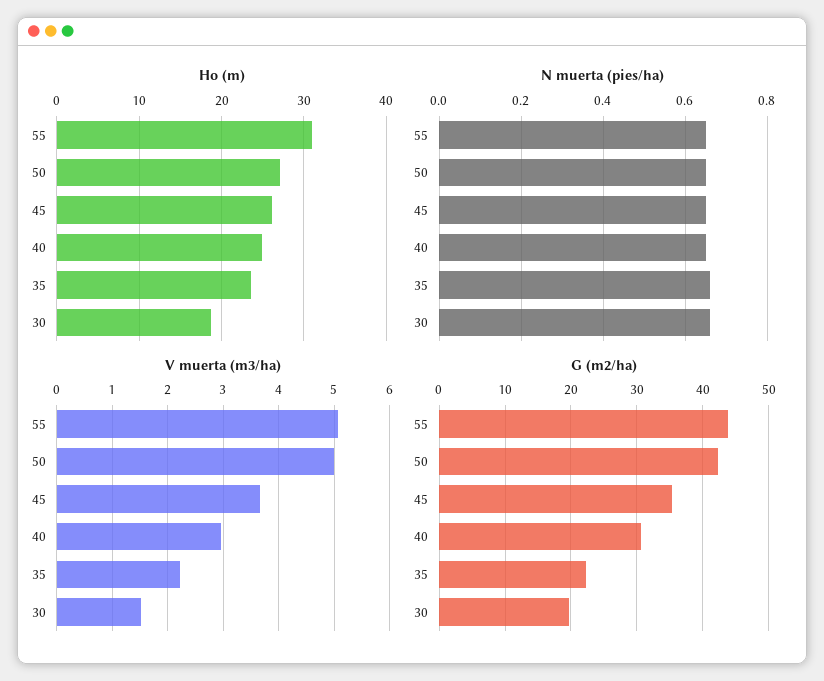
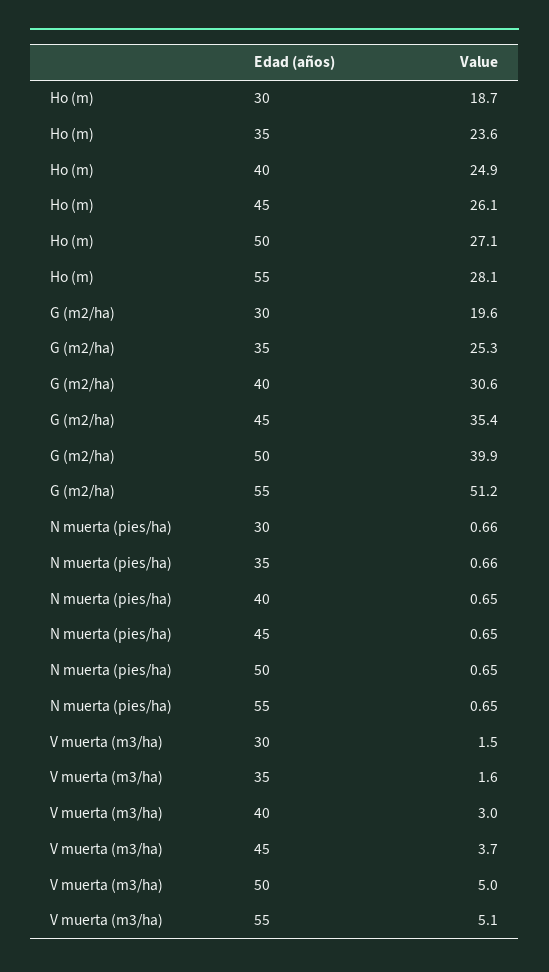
  {
    "Ho (m)": {
-     "55": 31,
+     "55": 28.1,
      "50": 27.1,
      "45": 26.1,
      "40": 24.9,
      "35": 23.6,
      "30": 18.7
    },
    "N muerta (pies/ha)": {
      "55": 0.65,
      "50": 0.65,
      "45": 0.65,
      "40": 0.65,
      "35": 0.66,
      "30": 0.66
    },
    "V muerta (m3/ha)": {
      "55": 5.1,
      "50": 5,
      "45": 3.7,
      "40": 3,
-     "35": 2.2,
+     "35": 1.6,
      "30": 1.5
    },
    "G (m2/ha)": {
-     "55": 44,
+     "55": 51.2,
-     "50": 42,
+     "50": 39.9,
      "45": 35.4,
      "40": 30.6,
-     "35": 22,
+     "35": 25.3,
      "30": 19.6
    }
  }

